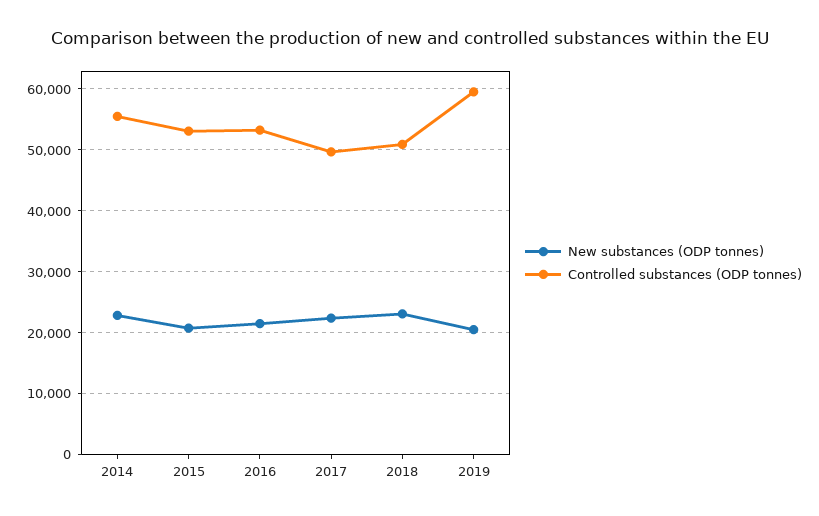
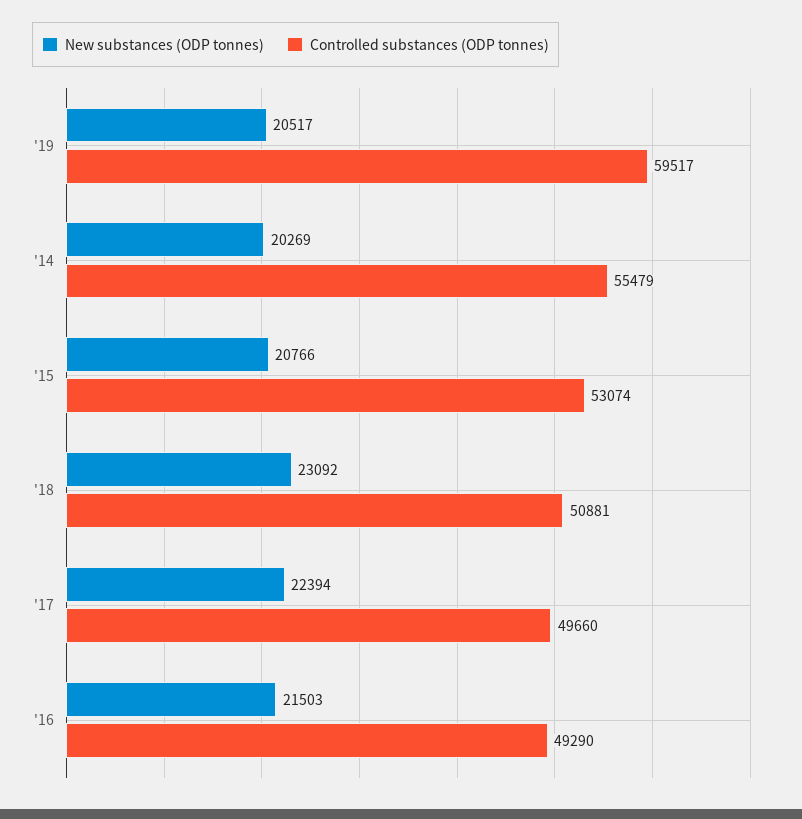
  {
    "New substances (ODP tonnes)": {
-     "2014": 23000,
+     "2014": 20269,
      "2015": 20766,
      "2016": 21503,
      "2017": 22394,
      "2018": 23092,
      "2019": 20517
    },
    "Controlled substances (ODP tonnes)": {
      "2014": 55479,
      "2015": 53074,
-     "2016": 53000,
+     "2016": 49290,
      "2017": 49660,
      "2018": 50881,
      "2019": 59517
    }
  }

